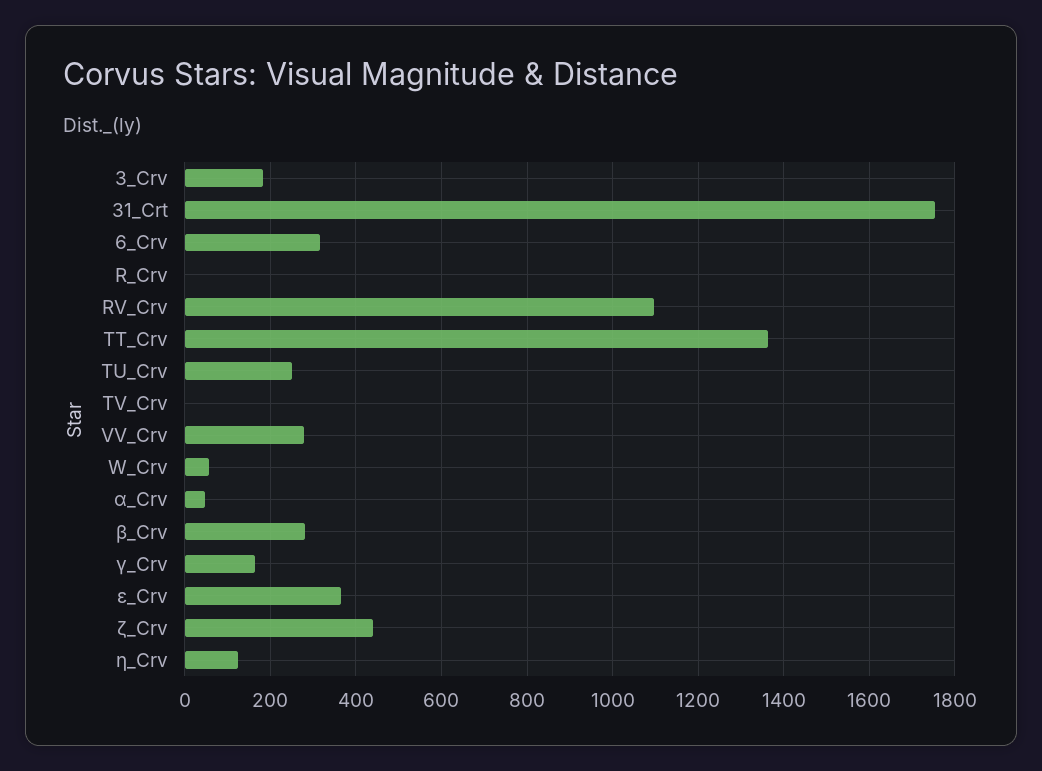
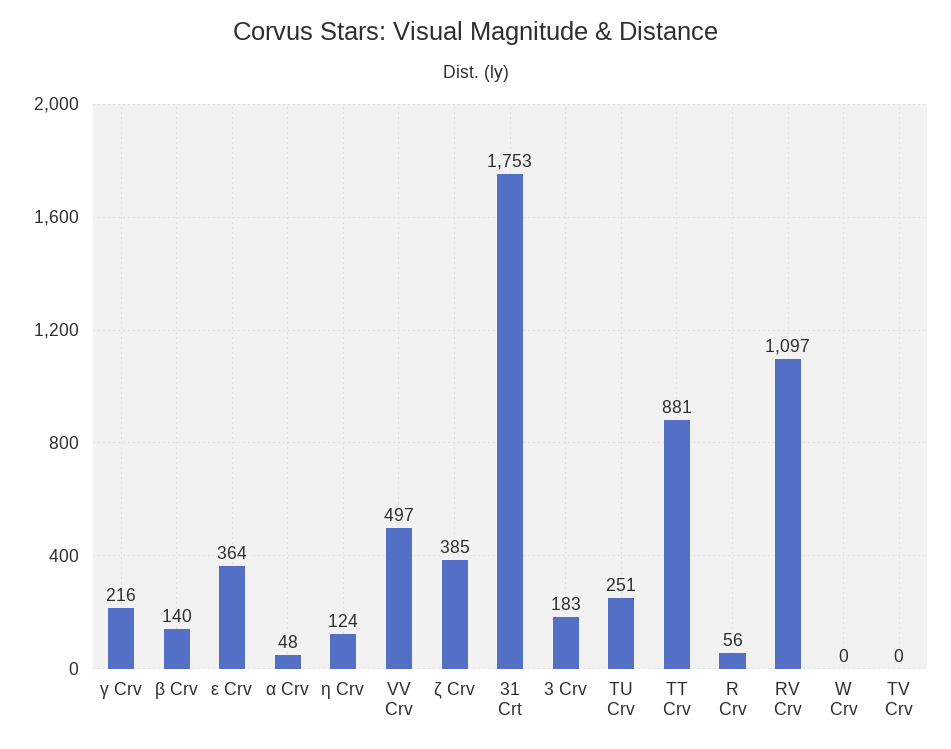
  {
    "3_Crv": 183,
    "31_Crt": 1753,
-   "6_Crv": 320,
-   "R_Crv": 0,
+   "R_Crv": 56,
    "RV_Crv": 1097,
-   "TT_Crv": 1360,
+   "TT_Crv": 881,
    "TU_Crv": 251,
    "TV_Crv": 0,
-   "VV_Crv": 280,
+   "VV_Crv": 497,
-   "W_Crv": 60,
+   "W_Crv": 0,
    "α_Crv": 48,
-   "β_Crv": 280,
+   "β_Crv": 140,
-   "γ_Crv": 160,
+   "γ_Crv": 216,
    "ε_Crv": 364,
-   "ζ_Crv": 440,
+   "ζ_Crv": 385,
    "η_Crv": 124
  }

